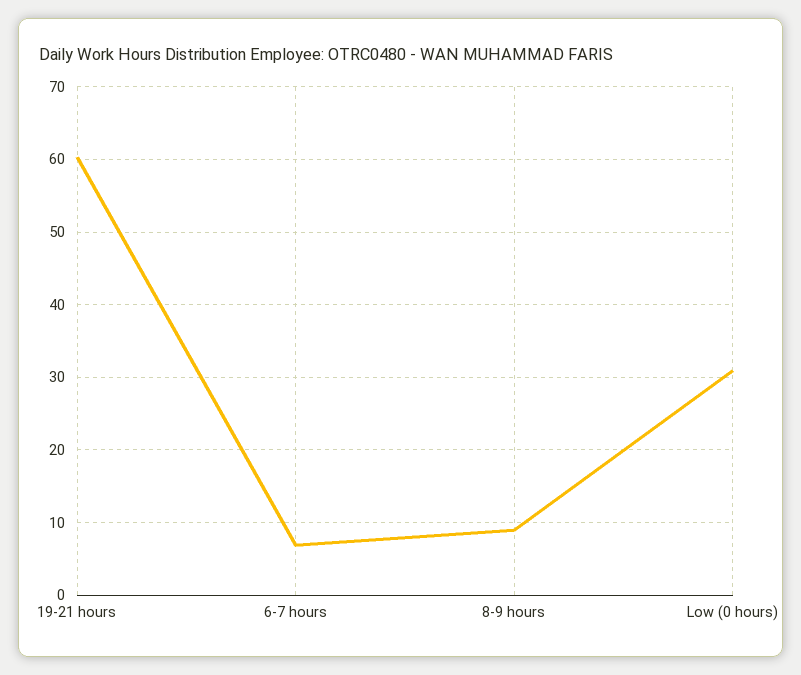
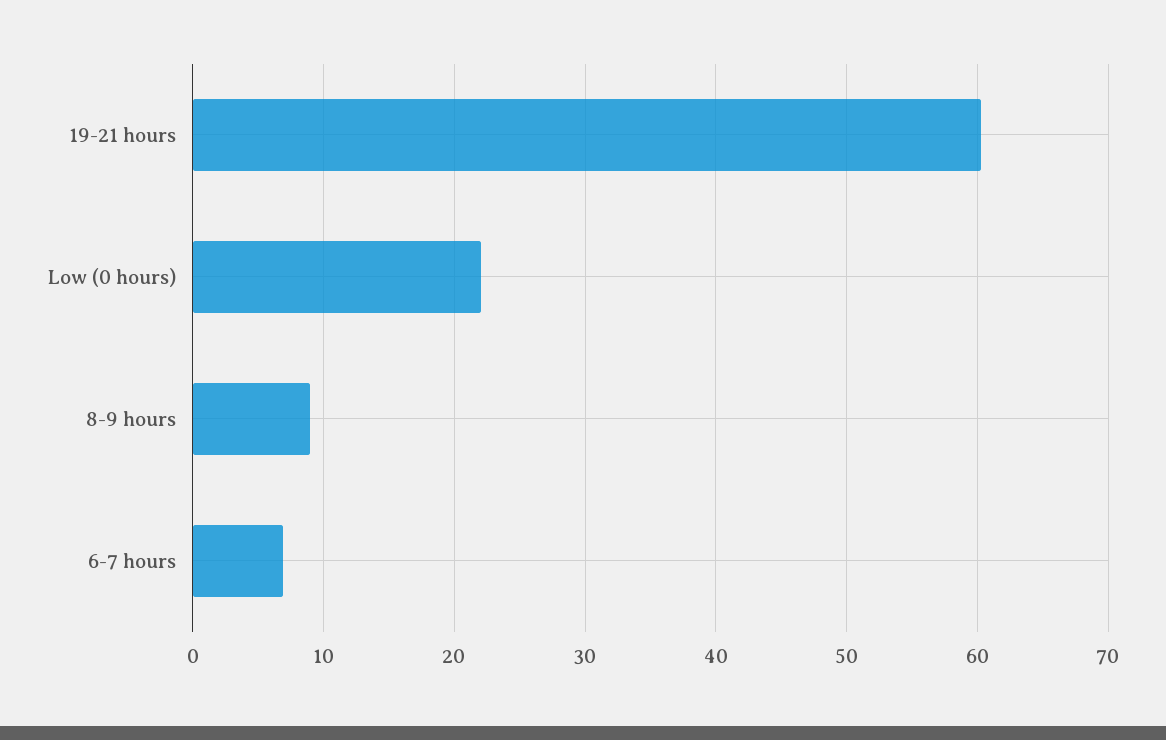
  {
    "19-21 hours": 60,
    "6-7 hours": 7,
    "8-9 hours": 9,
-   "Low (0 hours)": 31
+   "Low (0 hours)": 22
  }

